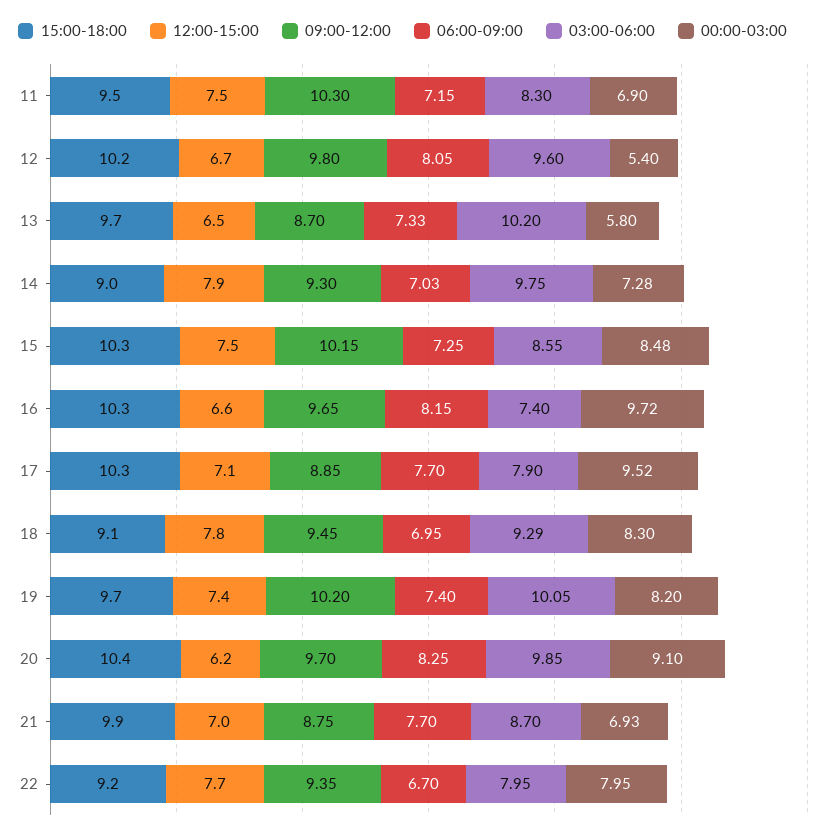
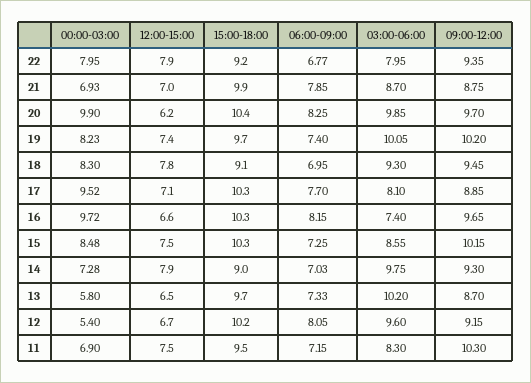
  {
    "15:00-18:00": {
      "11": 9.5,
      "12": 10.2,
      "13": 9.7,
      "14": 9,
      "15": 10.3,
      "16": 10.3,
      "17": 10.3,
      "18": 9.1,
      "19": 9.7,
      "20": 10.4,
      "21": 9.9,
      "22": 9.2
    },
    "12:00-15:00": {
      "11": 7.5,
      "12": 6.7,
      "13": 6.5,
      "14": 7.9,
      "15": 7.5,
      "16": 6.6,
      "17": 7.1,
      "18": 7.8,
      "19": 7.4,
      "20": 6.2,
      "21": 7,
-     "22": 7.7
+     "22": 7.9
    },
    "09:00-12:00": {
      "11": 10.3,
-     "12": 9.8,
+     "12": 9.15,
      "13": 8.7,
      "14": 9.3,
      "15": 10.15,
      "16": 9.65,
      "17": 8.85,
      "18": 9.45,
      "19": 10.2,
      "20": 9.7,
      "21": 8.75,
      "22": 9.35
    },
    "06:00-09:00": {
      "11": 7.15,
      "12": 8.05,
      "13": 7.33,
      "14": 7.03,
      "15": 7.25,
      "16": 8.15,
      "17": 7.7,
      "18": 6.95,
      "19": 7.4,
      "20": 8.25,
-     "21": 7.7,
+     "21": 7.85,
-     "22": 6.7
+     "22": 6.77
    },
    "03:00-06:00": {
      "11": 8.3,
      "12": 9.6,
      "13": 10.2,
      "14": 9.75,
      "15": 8.55,
      "16": 7.4,
-     "17": 7.9,
+     "17": 8.1,
-     "18": 9.29,
+     "18": 9.3,
      "19": 10.05,
      "20": 9.85,
      "21": 8.7,
      "22": 7.95
    },
    "00:00-03:00": {
      "11": 6.9,
      "12": 5.4,
      "13": 5.8,
      "14": 7.28,
      "15": 8.48,
      "16": 9.72,
      "17": 9.52,
      "18": 8.3,
-     "19": 8.2,
+     "19": 8.23,
-     "20": 9.1,
+     "20": 9.9,
      "21": 6.93,
      "22": 7.95
    }
  }

